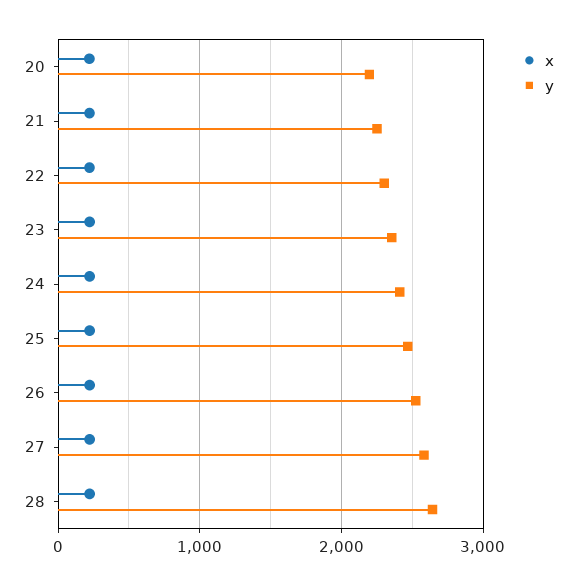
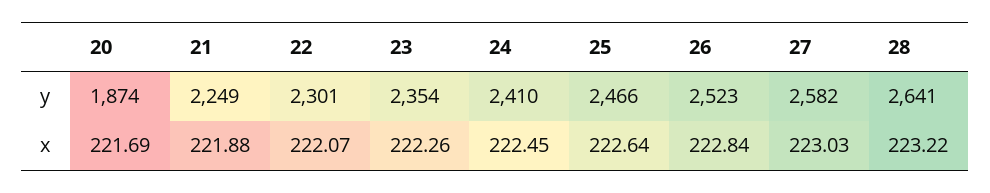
  {
    "x": {
      "20": 221.69,
      "21": 221.88,
      "22": 222.07,
      "23": 222.26,
      "24": 222.45,
      "25": 222.64,
      "26": 222.84,
      "27": 223.03,
      "28": 223.22
    },
    "y": {
-     "20": 2200,
+     "20": 1874,
      "21": 2249,
      "22": 2301,
      "23": 2354,
      "24": 2410,
      "25": 2466,
      "26": 2523,
      "27": 2582,
      "28": 2641
    }
  }

